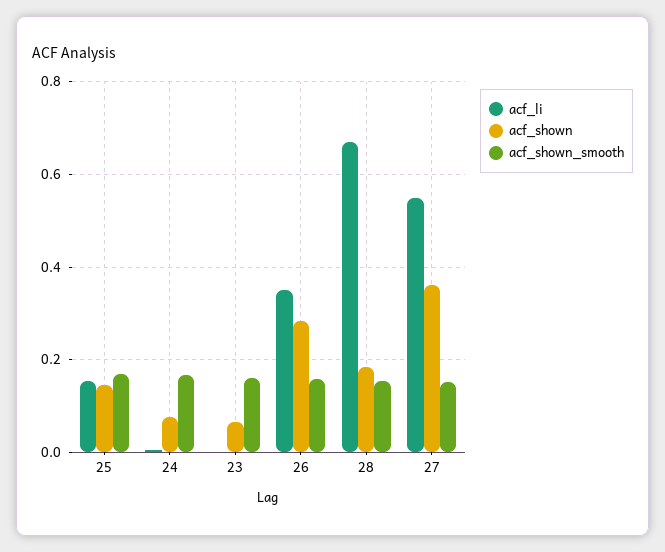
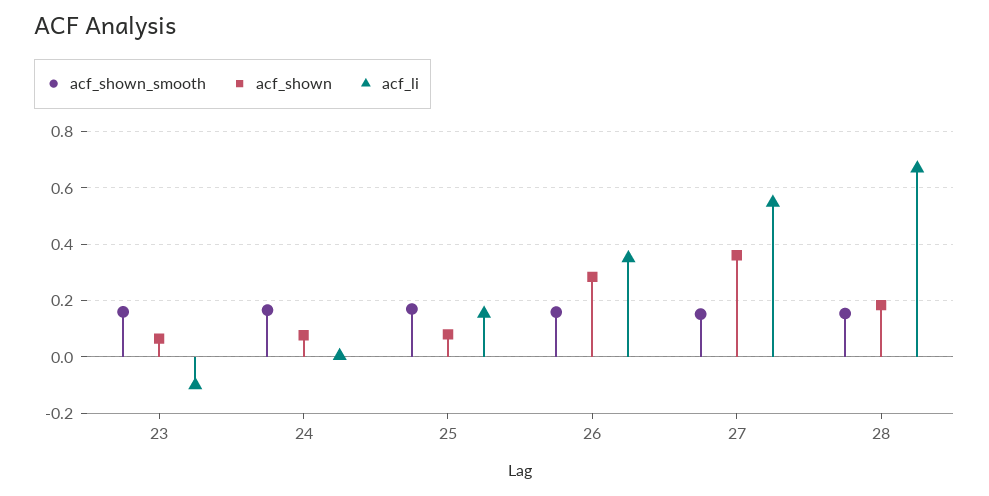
  {
    "acf_li": {
      "25": 0.16,
      "24": 0,
-     "23": 0,
+     "23": -0.1,
      "26": 0.36,
      "28": 0.66,
      "27": 0.54
    },
    "acf_shown": {
-     "25": 0.14,
+     "25": 0.075,
      "24": 0.08,
      "23": 0.06,
      "26": 0.28,
      "28": 0.18,
      "27": 0.36
    },
    "acf_shown_smooth": {
      "25": 0.18,
      "24": 0.16,
      "23": 0.16,
      "26": 0.16,
      "28": 0.16,
      "27": 0.16
    }
  }

